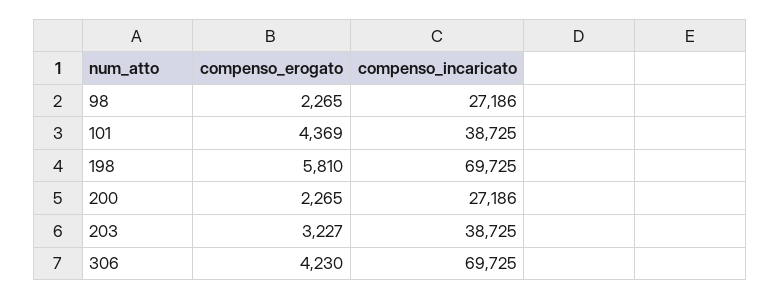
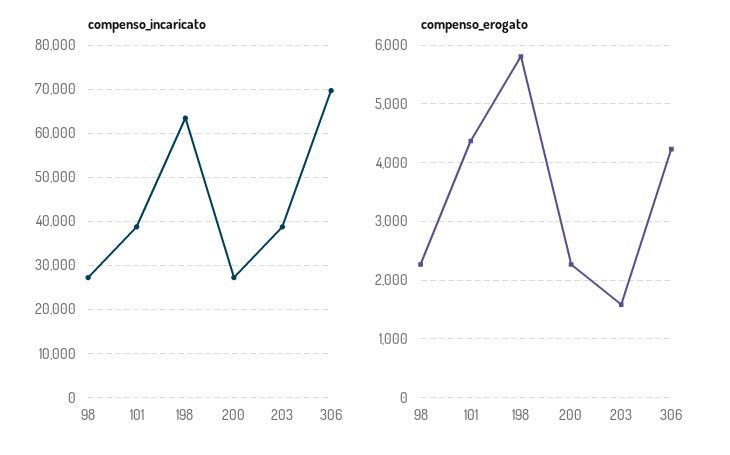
  {
    "compenso_erogato": {
      "98": 2265,
      "101": 4369,
      "198": 5810,
      "200": 2265,
-     "203": 3227,
+     "203": 1600,
      "306": 4230
    },
    "compenso_incaricato": {
      "98": 27186,
      "101": 38725,
-     "198": 69725,
+     "198": 64000,
      "200": 27186,
      "203": 38725,
      "306": 69725
    }
  }

